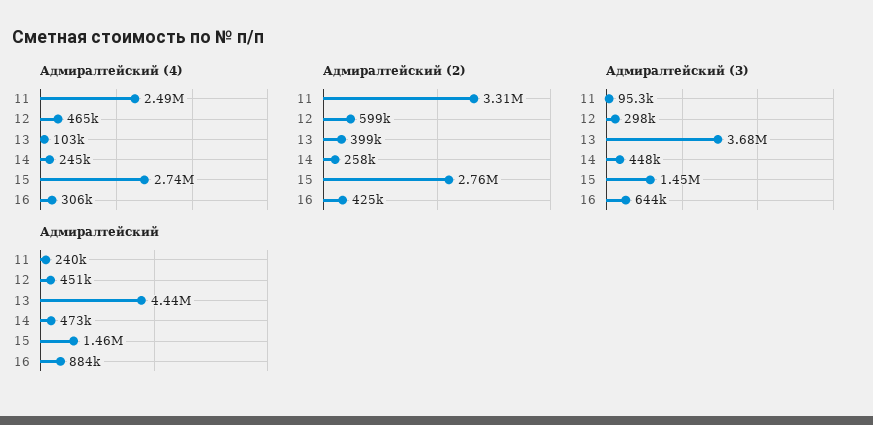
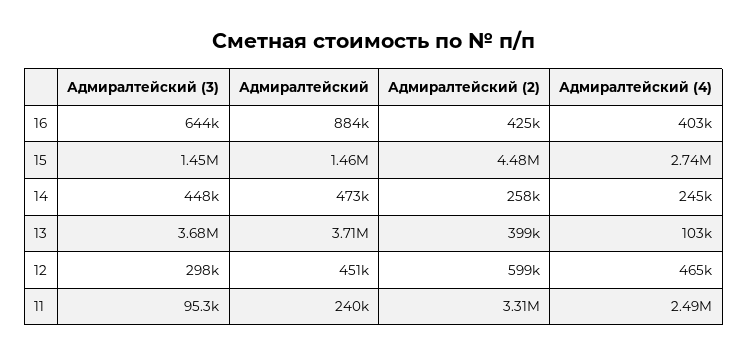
  {
    "Адмиралтейский (4)": {
      "11": 2490000,
      "12": 465000,
      "13": 103000,
      "14": 245000,
      "15": 2740000,
-     "16": 306000
+     "16": 403000
    },
    "Адмиралтейский (2)": {
      "11": 3310000,
      "12": 599000,
      "13": 399000,
      "14": 258000,
-     "15": 2760000,
+     "15": 4480000,
      "16": 425000
    },
    "Адмиралтейский (3)": {
      "11": 95300,
      "12": 298000,
      "13": 3680000,
      "14": 448000,
      "15": 1450000,
      "16": 644000
    },
    "Адмиралтейский": {
      "11": 240000,
      "12": 451000,
-     "13": 4440000,
+     "13": 3710000,
      "14": 473000,
      "15": 1460000,
      "16": 884000
    }
  }

